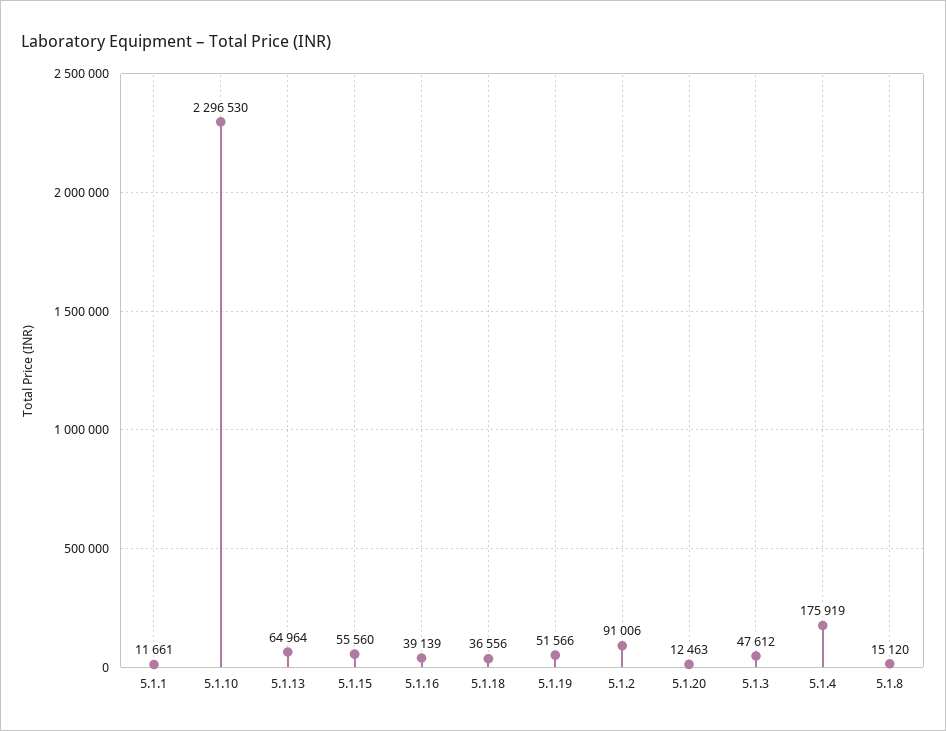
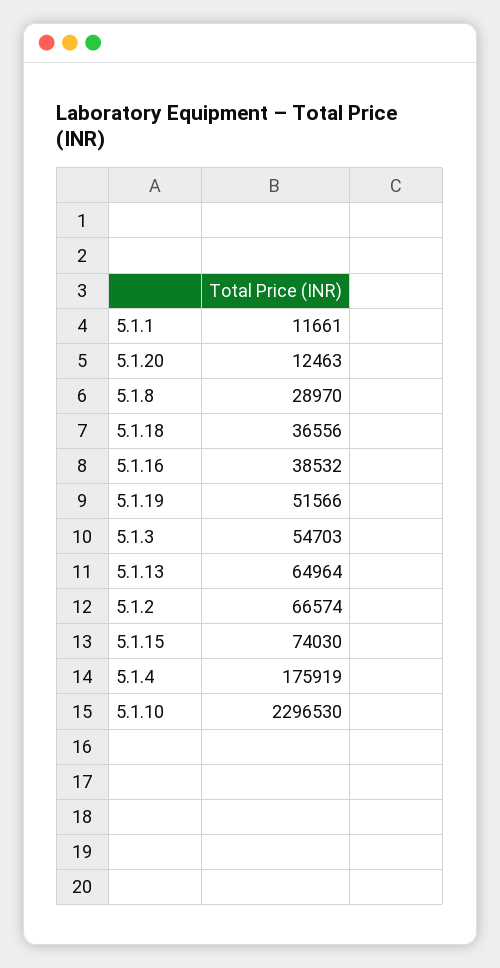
  {
    "5.1.1": 11661,
    "5.1.10": 2296530,
    "5.1.13": 64964,
-   "5.1.15": 55560,
+   "5.1.15": 74030,
-   "5.1.16": 39139,
+   "5.1.16": 38532,
    "5.1.18": 36556,
    "5.1.19": 51566,
-   "5.1.2": 91006,
+   "5.1.2": 66574,
    "5.1.20": 12463,
-   "5.1.3": 47612,
+   "5.1.3": 54703,
    "5.1.4": 175919,
-   "5.1.8": 15120
+   "5.1.8": 28970
  }

